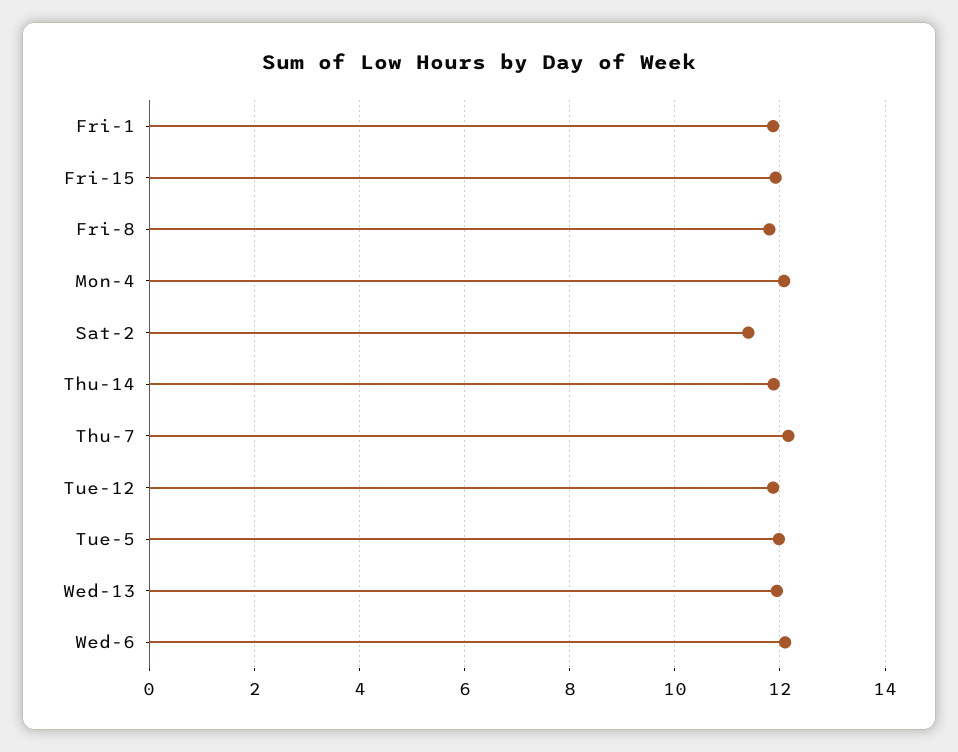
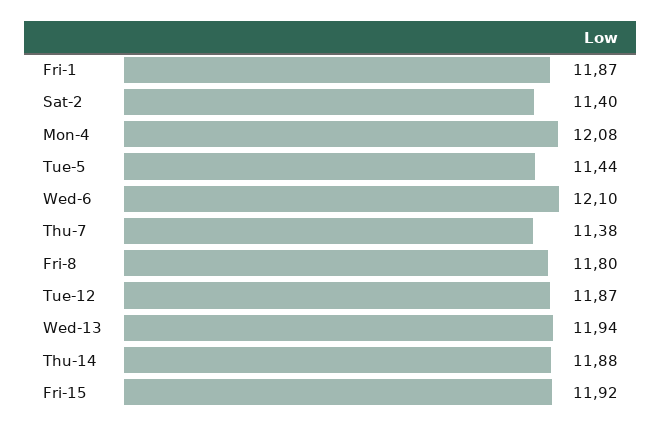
  {
    "Fri-1": 11.87,
    "Fri-15": 11.92,
    "Fri-8": 11.8,
    "Mon-4": 12.08,
    "Sat-2": 11.4,
    "Thu-14": 11.88,
-   "Thu-7": 12.2,
+   "Thu-7": 11.38,
    "Tue-12": 11.87,
-   "Tue-5": 12,
+   "Tue-5": 11.44,
    "Wed-13": 11.94,
    "Wed-6": 12.1
  }

